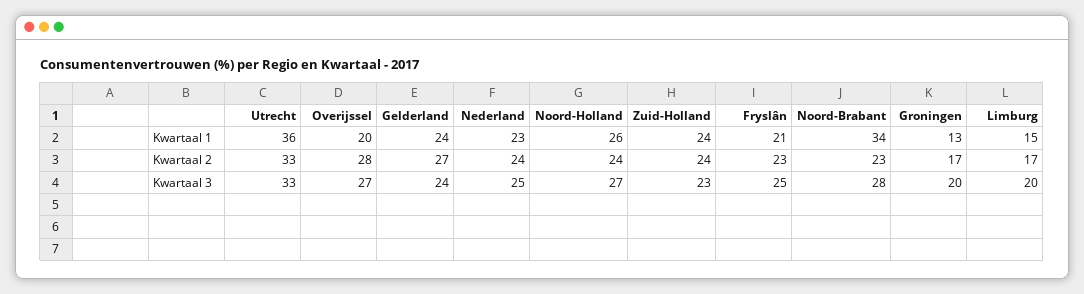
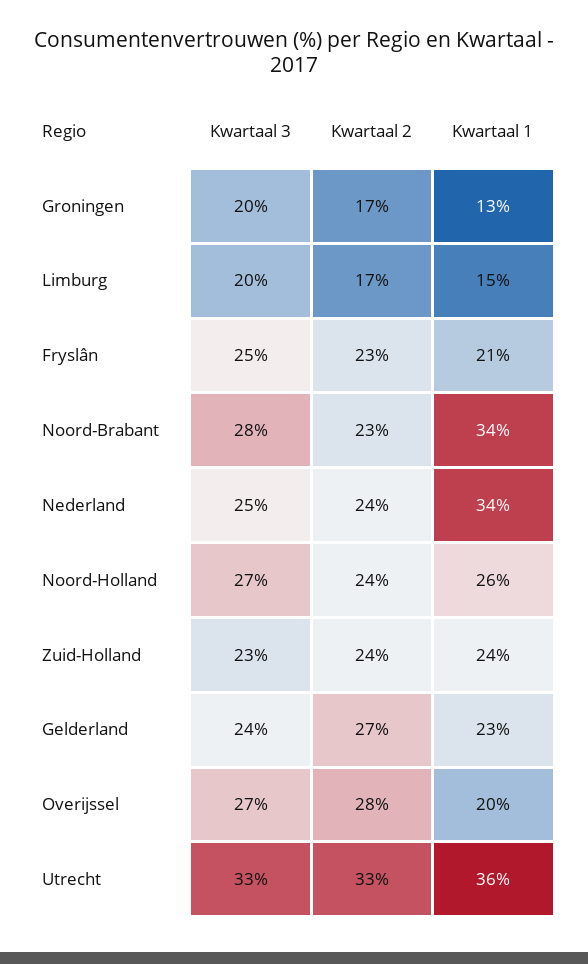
  {
    "Utrecht": {
      "Kwartaal 1": 36,
      "Kwartaal 2": 33,
      "Kwartaal 3": 33
    },
    "Overijssel": {
      "Kwartaal 1": 20,
      "Kwartaal 2": 28,
      "Kwartaal 3": 27
    },
    "Gelderland": {
-     "Kwartaal 1": 24,
+     "Kwartaal 1": 23,
      "Kwartaal 2": 27,
      "Kwartaal 3": 24
    },
    "Nederland": {
-     "Kwartaal 1": 23,
+     "Kwartaal 1": 34,
      "Kwartaal 2": 24,
      "Kwartaal 3": 25
    },
    "Noord-Holland": {
      "Kwartaal 1": 26,
      "Kwartaal 2": 24,
      "Kwartaal 3": 27
    },
    "Zuid-Holland": {
      "Kwartaal 1": 24,
      "Kwartaal 2": 24,
      "Kwartaal 3": 23
    },
    "Fryslân": {
      "Kwartaal 1": 21,
      "Kwartaal 2": 23,
      "Kwartaal 3": 25
    },
    "Noord-Brabant": {
      "Kwartaal 1": 34,
      "Kwartaal 2": 23,
      "Kwartaal 3": 28
    },
    "Groningen": {
      "Kwartaal 1": 13,
      "Kwartaal 2": 17,
      "Kwartaal 3": 20
    },
    "Limburg": {
      "Kwartaal 1": 15,
      "Kwartaal 2": 17,
      "Kwartaal 3": 20
    }
  }

